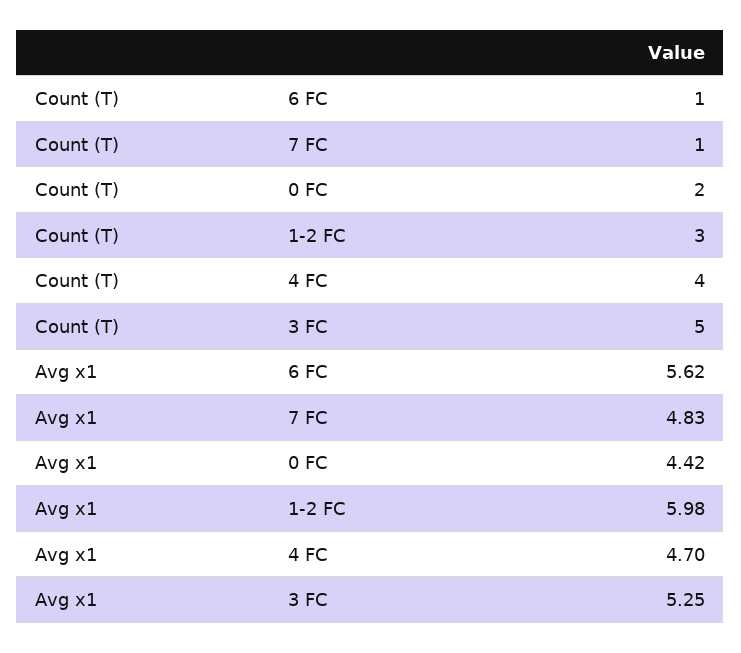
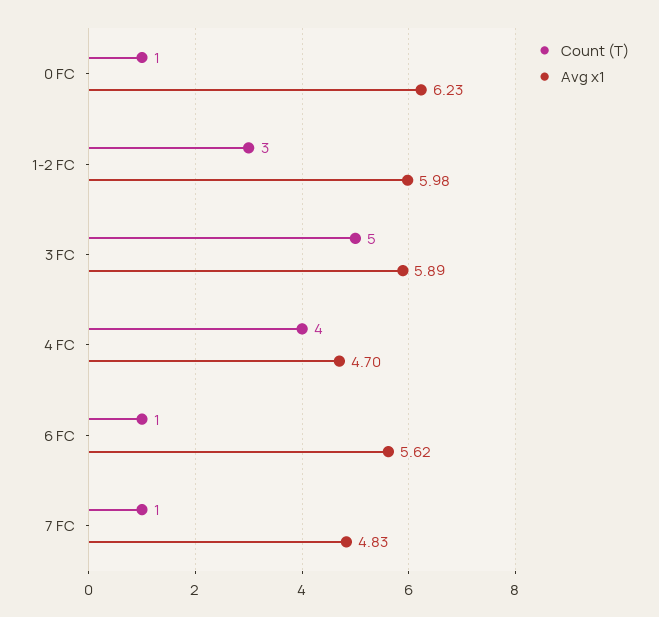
  {
    "Count (T)": {
      "6 FC": 1,
      "7 FC": 1,
-     "0 FC": 2,
+     "0 FC": 1,
      "1-2 FC": 3,
      "4 FC": 4,
      "3 FC": 5
    },
    "Avg x1": {
      "6 FC": 5.62,
      "7 FC": 4.83,
-     "0 FC": 4.42,
+     "0 FC": 6.23,
      "1-2 FC": 5.98,
      "4 FC": 4.7,
-     "3 FC": 5.25
+     "3 FC": 5.89
    }
  }

